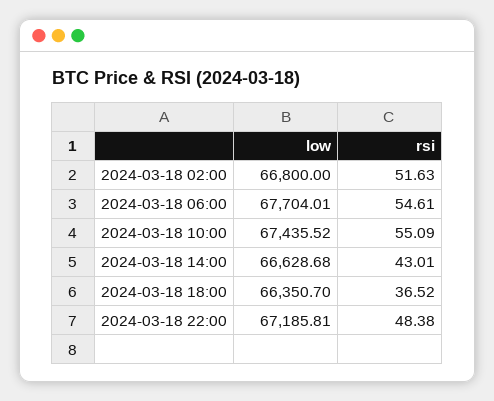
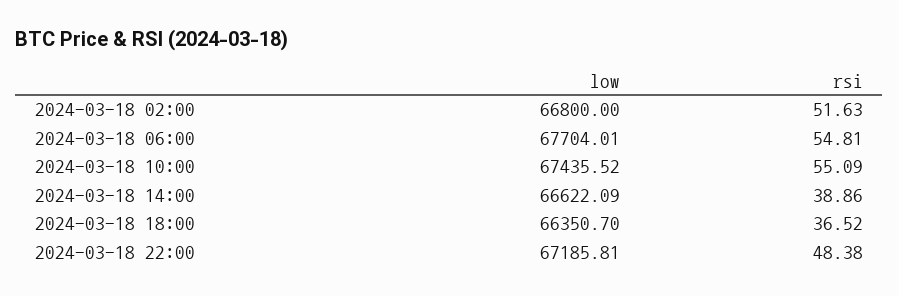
  {
    "low": {
      "2024-03-18 02:00": 66800,
      "2024-03-18 06:00": 67704.01,
      "2024-03-18 10:00": 67435.52,
-     "2024-03-18 14:00": 66628.68,
+     "2024-03-18 14:00": 66622.09,
      "2024-03-18 18:00": 66350.7,
      "2024-03-18 22:00": 67185.81
    },
    "rsi": {
      "2024-03-18 02:00": 51.63,
-     "2024-03-18 06:00": 54.61,
+     "2024-03-18 06:00": 54.81,
      "2024-03-18 10:00": 55.09,
-     "2024-03-18 14:00": 43.01,
+     "2024-03-18 14:00": 38.86,
      "2024-03-18 18:00": 36.52,
      "2024-03-18 22:00": 48.38
    }
  }

